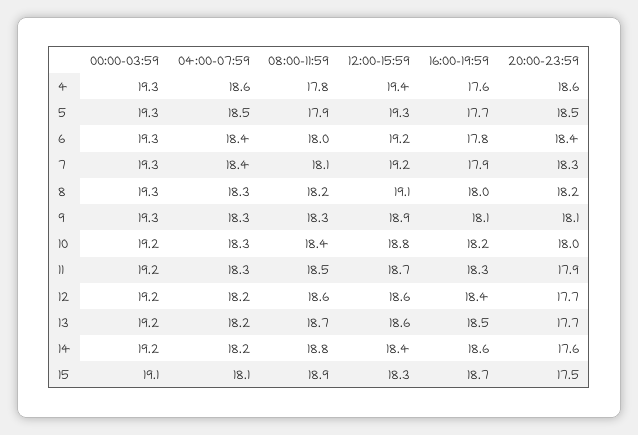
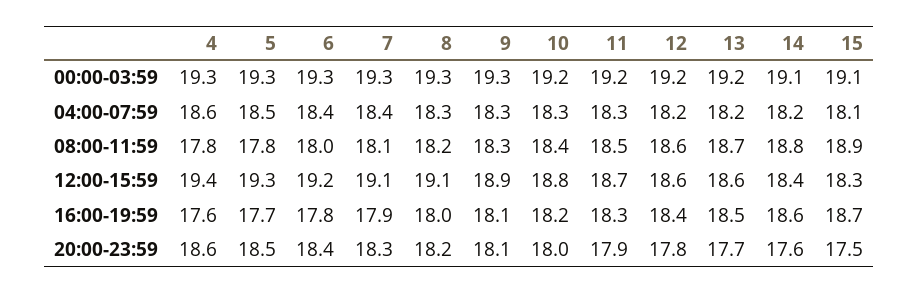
  {
    "00:00-03:59": {
      "4": 19.3,
      "5": 19.3,
      "6": 19.3,
      "7": 19.3,
      "8": 19.3,
      "9": 19.3,
      "10": 19.2,
      "11": 19.2,
      "12": 19.2,
      "13": 19.2,
-     "14": 19.2,
+     "14": 19.1,
      "15": 19.1
    },
    "04:00-07:59": {
      "4": 18.6,
      "5": 18.5,
      "6": 18.4,
      "7": 18.4,
      "8": 18.3,
      "9": 18.3,
      "10": 18.3,
      "11": 18.3,
      "12": 18.2,
      "13": 18.2,
      "14": 18.2,
      "15": 18.1
    },
    "08:00-11:59": {
      "4": 17.8,
-     "5": 17.9,
+     "5": 17.8,
      "6": 18,
      "7": 18.1,
      "8": 18.2,
      "9": 18.3,
      "10": 18.4,
      "11": 18.5,
      "12": 18.6,
      "13": 18.7,
      "14": 18.8,
      "15": 18.9
    },
    "12:00-15:59": {
      "4": 19.4,
      "5": 19.3,
      "6": 19.2,
-     "7": 19.2,
+     "7": 19.1,
      "8": 19.1,
      "9": 18.9,
      "10": 18.8,
      "11": 18.7,
      "12": 18.6,
      "13": 18.6,
      "14": 18.4,
      "15": 18.3
    },
    "16:00-19:59": {
      "4": 17.6,
      "5": 17.7,
      "6": 17.8,
      "7": 17.9,
      "8": 18,
      "9": 18.1,
      "10": 18.2,
      "11": 18.3,
      "12": 18.4,
      "13": 18.5,
      "14": 18.6,
      "15": 18.7
    },
    "20:00-23:59": {
      "4": 18.6,
      "5": 18.5,
      "6": 18.4,
      "7": 18.3,
      "8": 18.2,
      "9": 18.1,
      "10": 18,
      "11": 17.9,
-     "12": 17.7,
+     "12": 17.8,
      "13": 17.7,
      "14": 17.6,
      "15": 17.5
    }
  }

